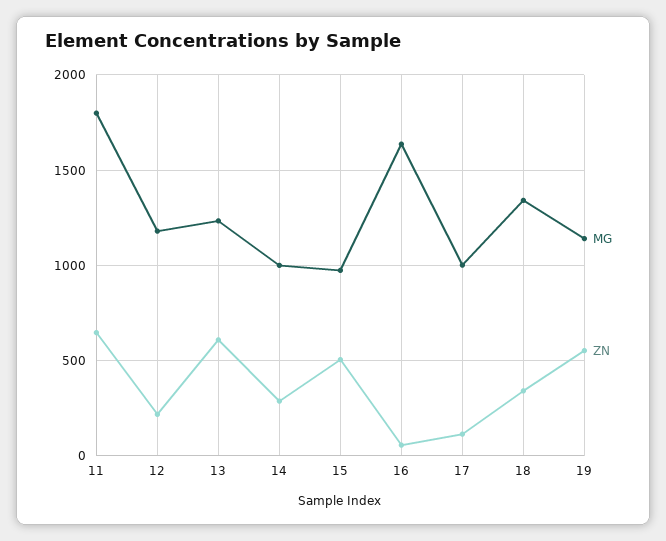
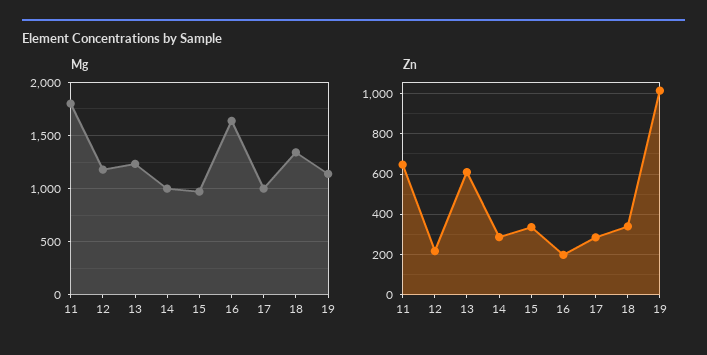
  {
    "MG": {
      "11": 1800,
      "12": 1200,
      "13": 1250,
      "14": 1000,
      "15": 950,
      "16": 1650,
      "17": 1000,
      "18": 1350,
      "19": 1150
    },
    "ZN": {
      "11": 650,
      "12": 200,
      "13": 600,
      "14": 300,
-     "15": 500,
+     "15": 350,
-     "16": 50,
+     "16": 200,
-     "17": 100,
+     "17": 300,
      "18": 350,
-     "19": 550
+     "19": 1000
    }
  }

